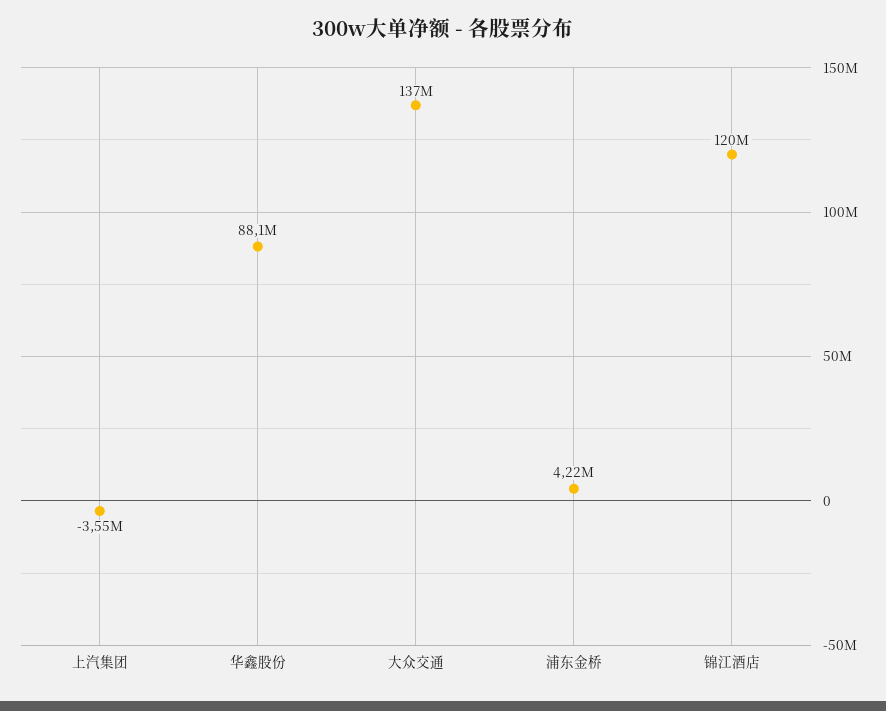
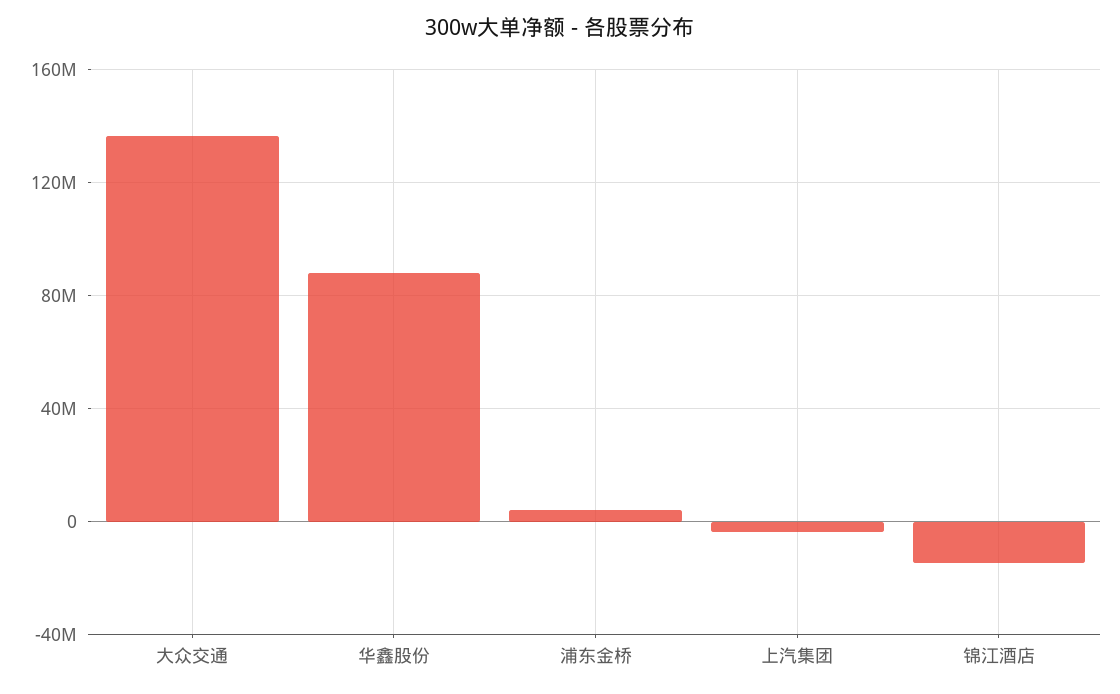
  {
    "上汽集团": -3550000,
    "华鑫股份": 88100000,
    "大众交通": 137000000,
    "浦东金桥": 4220000,
-   "锦江酒店": 120000000
+   "锦江酒店": -15000000
  }

